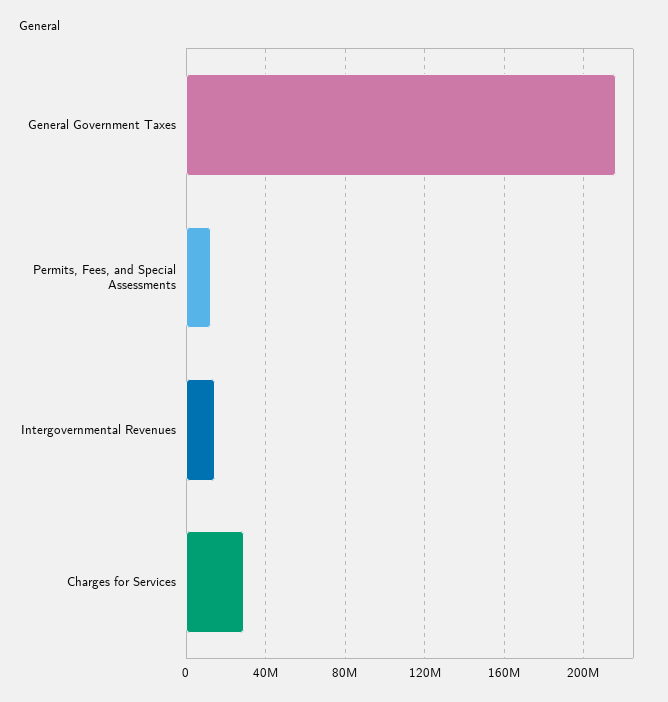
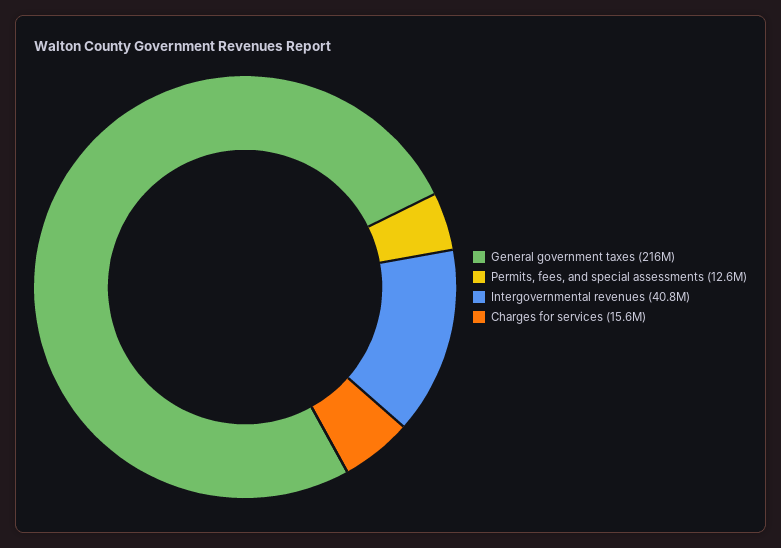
  {
    "General Government Taxes": 216000000,
    "Permits, Fees, and Special Assessments": 12600000,
-   "Intergovernmental Revenues": 15000000,
+   "Intergovernmental Revenues": 40800000,
-   "Charges for Services": 30000000
+   "Charges for Services": 15600000
  }

